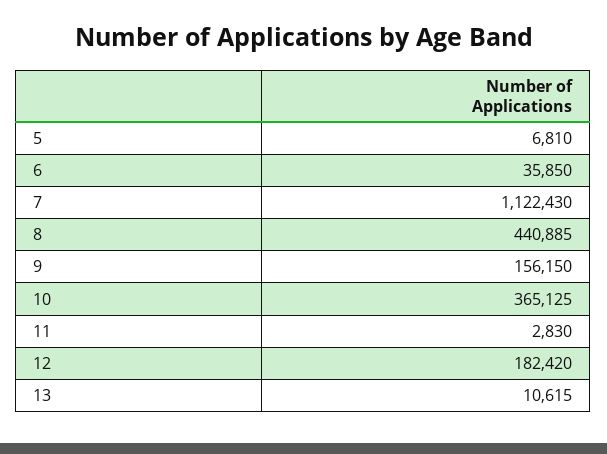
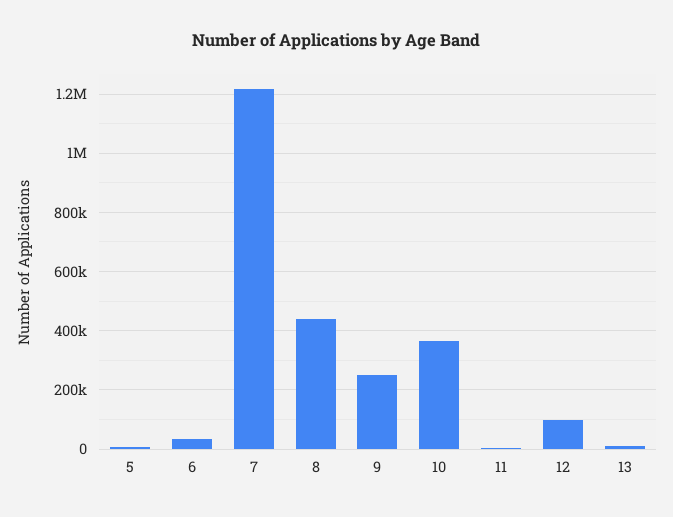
  {
    "5": 6810,
    "6": 35850,
-   "7": 1122430,
+   "7": 1225000,
    "8": 440885,
-   "9": 156150,
+   "9": 250000,
    "10": 365125,
    "11": 2830,
-   "12": 182420,
+   "12": 100000,
    "13": 10615
  }

